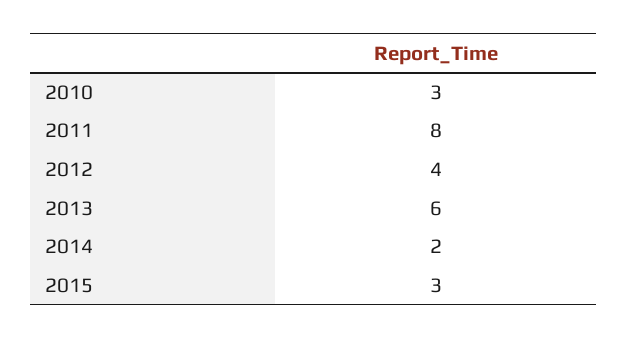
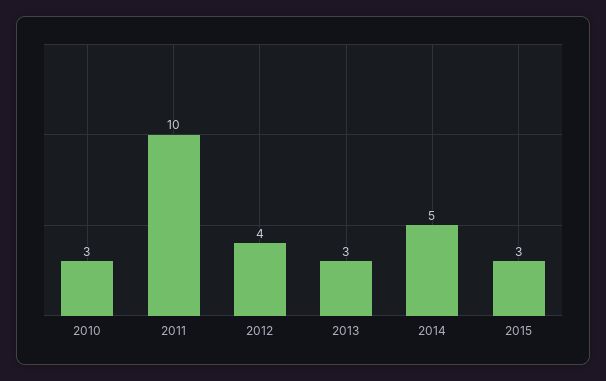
  {
    "2010": 3,
-   "2011": 8,
+   "2011": 10,
    "2012": 4,
-   "2013": 6,
+   "2013": 3,
-   "2014": 2,
+   "2014": 5,
    "2015": 3
  }

